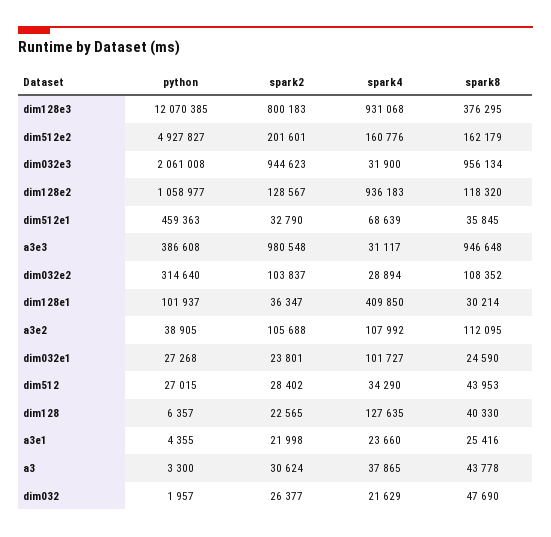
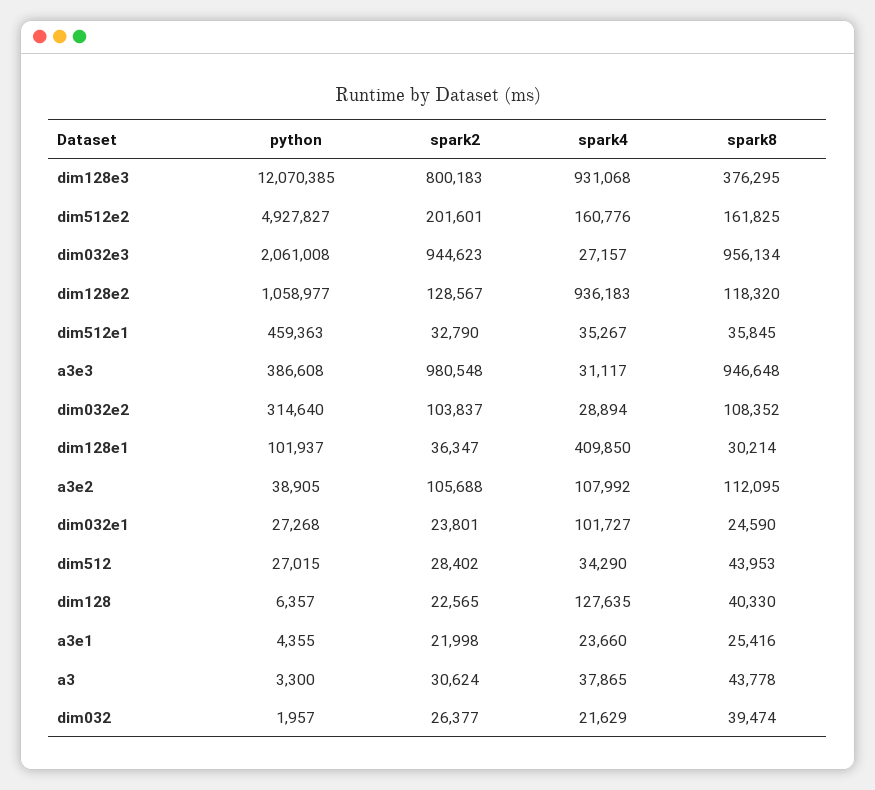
  {
    "python": {
      "dim128e3": 12070385,
      "dim512e2": 4927827,
      "dim032e3": 2061008,
      "dim128e2": 1058977,
      "dim512e1": 459363,
      "a3e3": 386608,
      "dim032e2": 314640,
      "dim128e1": 101937,
      "a3e2": 38905,
      "dim032e1": 27268,
      "dim512": 27015,
      "dim128": 6357,
      "a3e1": 4355,
      "a3": 3300,
      "dim032": 1957
    },
    "spark2": {
      "dim128e3": 800183,
      "dim512e2": 201601,
      "dim032e3": 944623,
      "dim128e2": 128567,
      "dim512e1": 32790,
      "a3e3": 980548,
      "dim032e2": 103837,
      "dim128e1": 36347,
      "a3e2": 105688,
      "dim032e1": 23801,
      "dim512": 28402,
      "dim128": 22565,
      "a3e1": 21998,
      "a3": 30624,
      "dim032": 26377
    },
    "spark4": {
      "dim128e3": 931068,
      "dim512e2": 160776,
-     "dim032e3": 31900,
+     "dim032e3": 27157,
      "dim128e2": 936183,
-     "dim512e1": 68639,
+     "dim512e1": 35267,
      "a3e3": 31117,
      "dim032e2": 28894,
      "dim128e1": 409850,
      "a3e2": 107992,
      "dim032e1": 101727,
      "dim512": 34290,
      "dim128": 127635,
      "a3e1": 23660,
      "a3": 37865,
      "dim032": 21629
    },
    "spark8": {
      "dim128e3": 376295,
-     "dim512e2": 162179,
+     "dim512e2": 161825,
      "dim032e3": 956134,
      "dim128e2": 118320,
      "dim512e1": 35845,
      "a3e3": 946648,
      "dim032e2": 108352,
      "dim128e1": 30214,
      "a3e2": 112095,
      "dim032e1": 24590,
      "dim512": 43953,
      "dim128": 40330,
      "a3e1": 25416,
      "a3": 43778,
-     "dim032": 47690
+     "dim032": 39474
    }
  }

